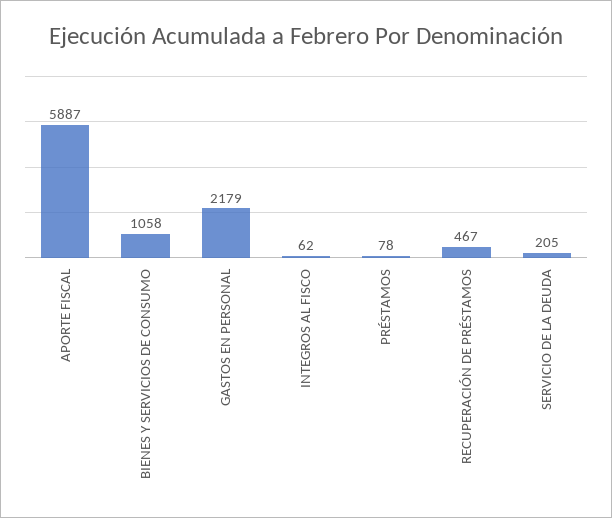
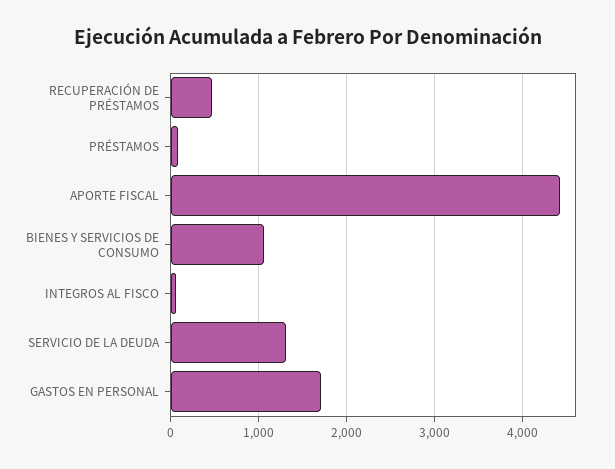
  {
-   "APORTE FISCAL": 5887,
+   "APORTE FISCAL": 4400,
    "BIENES Y SERVICIOS DE CONSUMO": 1058,
-   "GASTOS EN PERSONAL": 2179,
+   "GASTOS EN PERSONAL": 1700,
    "INTEGROS AL FISCO": 62,
    "PRÉSTAMOS": 78,
    "RECUPERACIÓN DE PRÉSTAMOS": 467,
-   "SERVICIO DE LA DEUDA": 205
+   "SERVICIO DE LA DEUDA": 1300
  }

